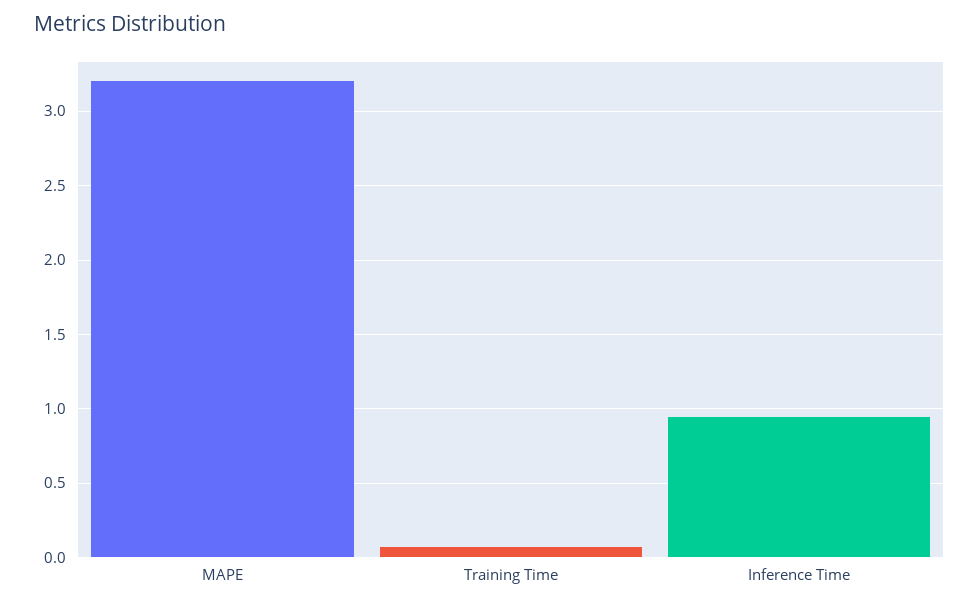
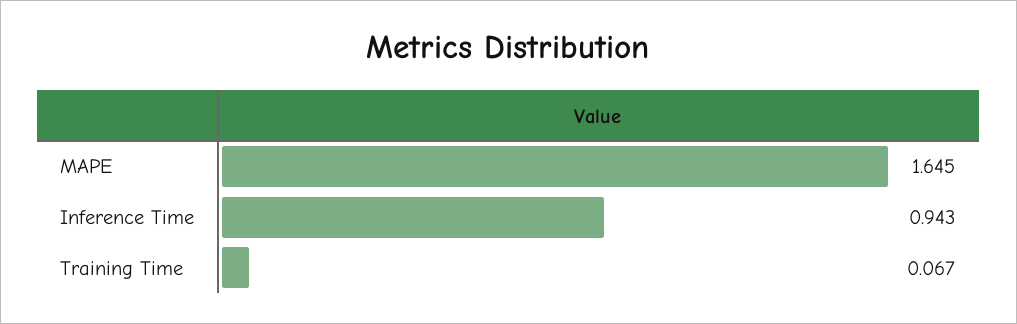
  {
-   "MAPE": 3.2,
+   "MAPE": 1.645,
    "Training Time": 0.067,
    "Inference Time": 0.943
  }

